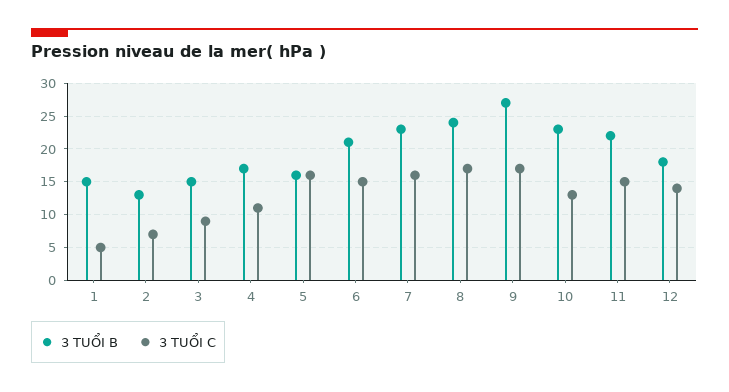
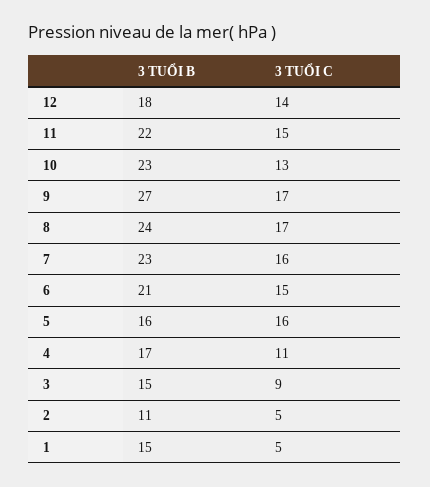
  {
    "3 TUỔI B": {
      "1": 15,
-     "2": 13,
+     "2": 11,
      "3": 15,
      "4": 17,
      "5": 16,
      "6": 21,
      "7": 23,
      "8": 24,
      "9": 27,
      "10": 23,
      "11": 22,
      "12": 18
    },
    "3 TUỔI C": {
      "1": 5,
-     "2": 7,
+     "2": 5,
      "3": 9,
      "4": 11,
      "5": 16,
      "6": 15,
      "7": 16,
      "8": 17,
      "9": 17,
      "10": 13,
      "11": 15,
      "12": 14
    }
  }

